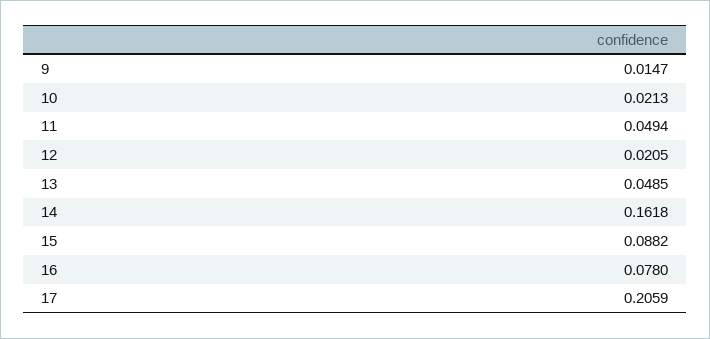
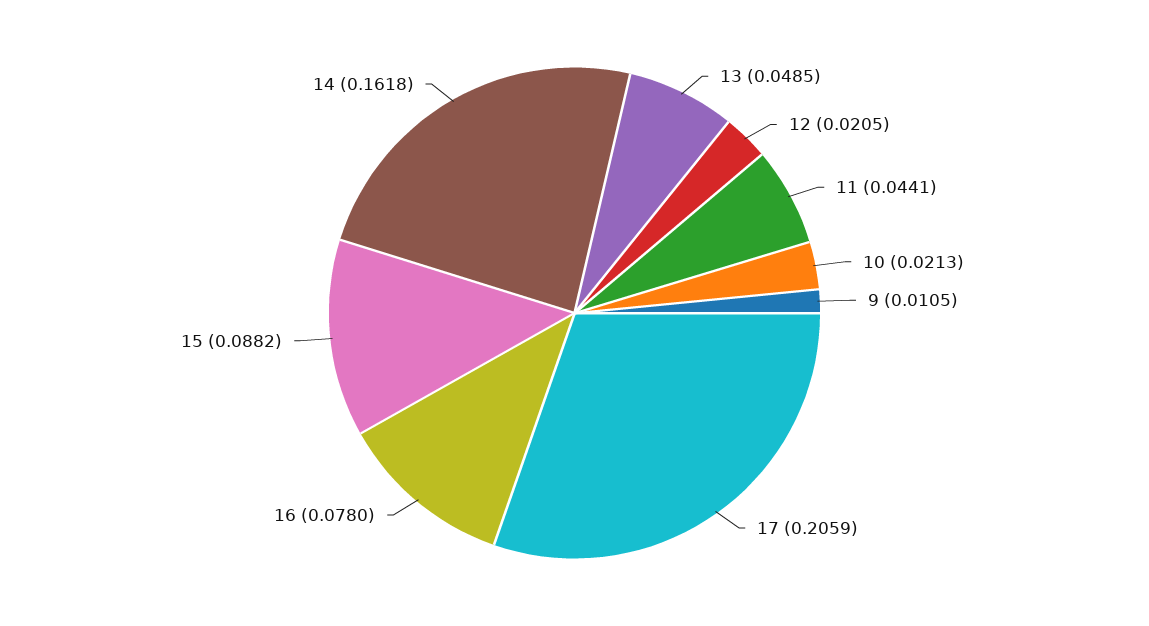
  {
-   "9": 0.0147,
+   "9": 0.0105,
    "10": 0.0213,
-   "11": 0.0494,
+   "11": 0.0441,
    "12": 0.0205,
    "13": 0.0485,
    "14": 0.1618,
    "15": 0.0882,
    "16": 0.078,
    "17": 0.2059
  }

